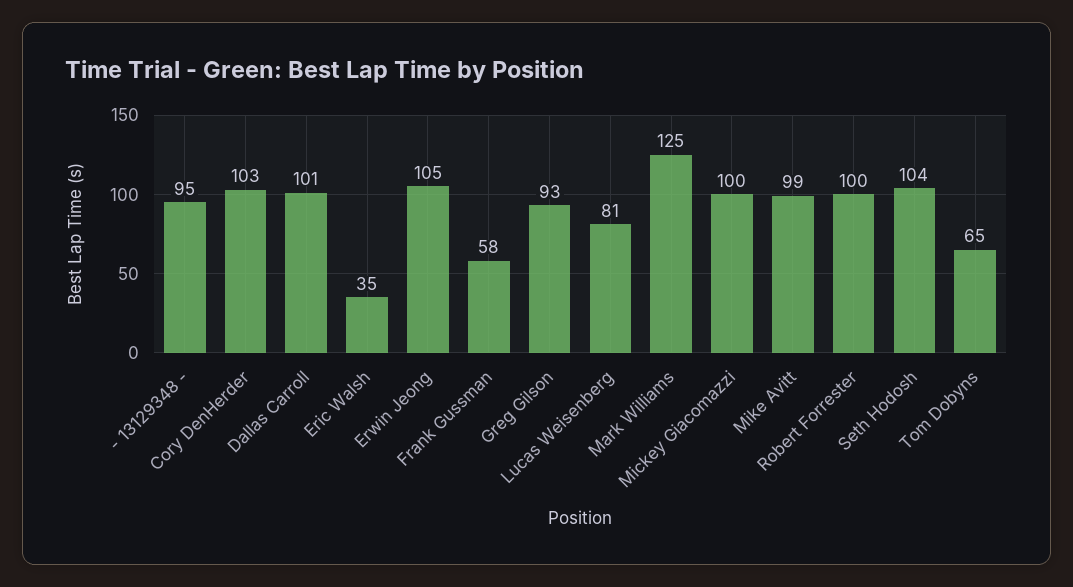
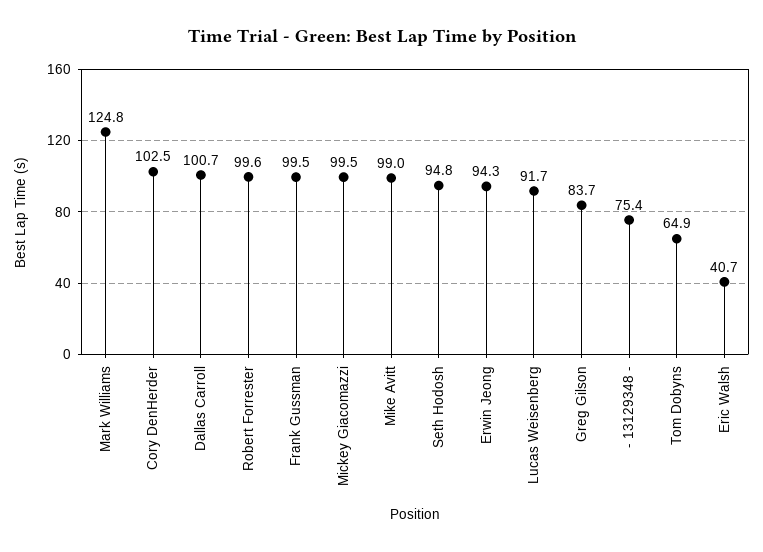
  {
-   "- 13129348 -": 95,
+   "- 13129348 -": 75.4,
    "Cory DenHerder": 102.5,
    "Dallas Carroll": 100.7,
-   "Eric Walsh": 35,
+   "Eric Walsh": 40.7,
-   "Erwin Jeong": 105,
+   "Erwin Jeong": 94.3,
-   "Frank Gussman": 58,
+   "Frank Gussman": 99.5,
-   "Greg Gilson": 93,
+   "Greg Gilson": 83.7,
-   "Lucas Weisenberg": 81,
+   "Lucas Weisenberg": 91.7,
    "Mark Williams": 124.8,
    "Mickey Giacomazzi": 99.5,
    "Mike Avitt": 99,
    "Robert Forrester": 99.6,
-   "Seth Hodosh": 104,
+   "Seth Hodosh": 94.8,
    "Tom Dobyns": 64.9
  }

